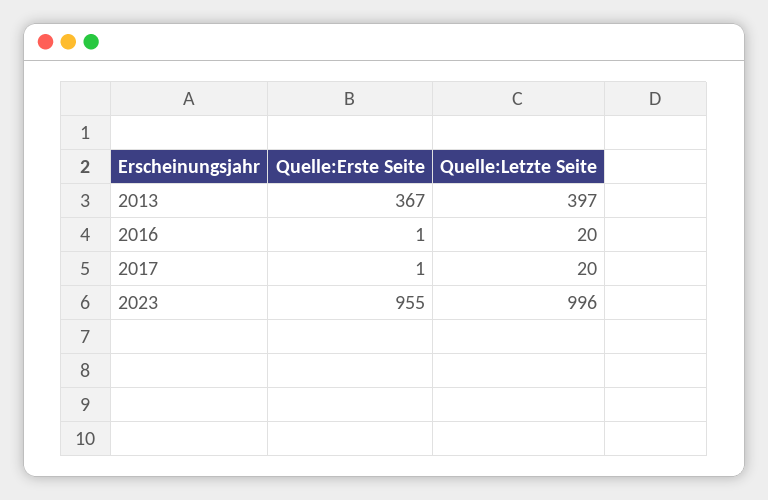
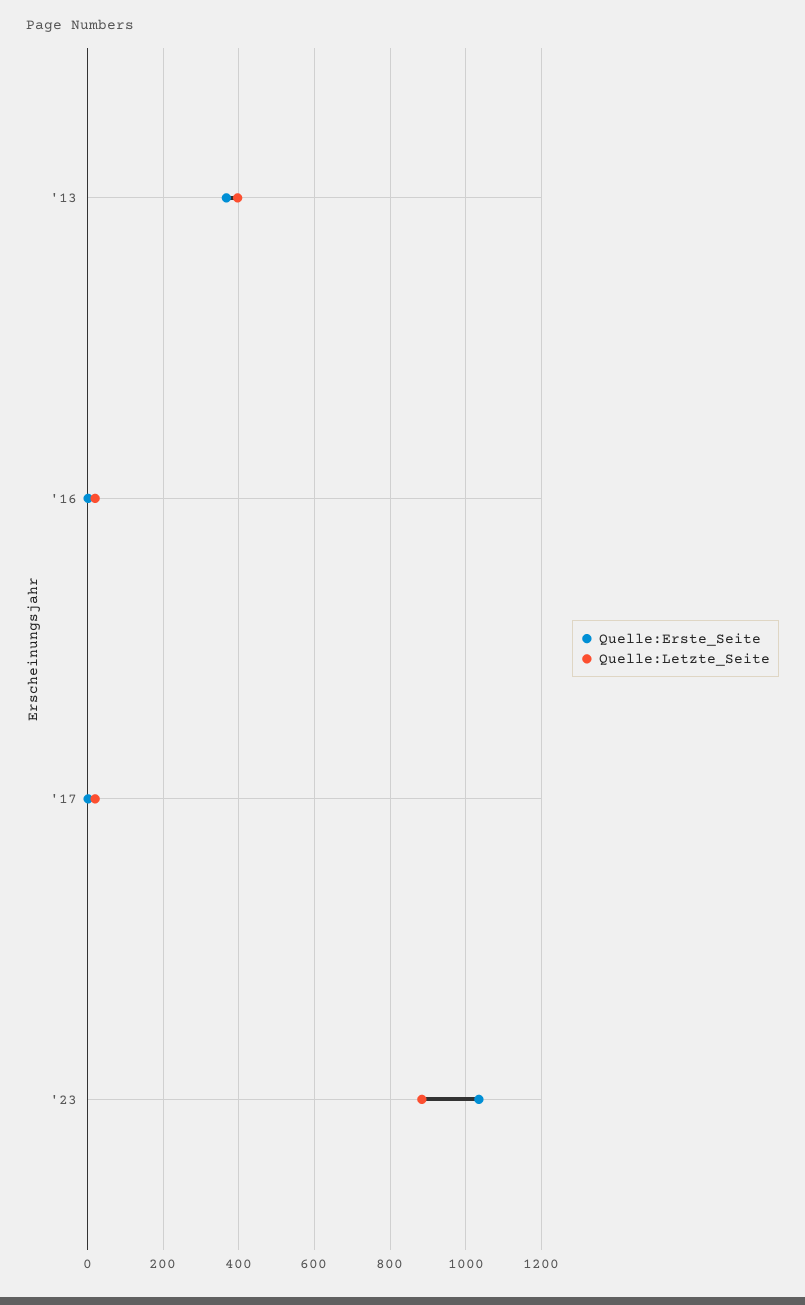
  {
    "Quelle:Erste Seite": {
      "2013": 367,
      "2016": 1,
      "2017": 1,
-     "2023": 955
+     "2023": 1040
    },
    "Quelle:Letzte Seite": {
      "2013": 397,
      "2016": 20,
      "2017": 20,
-     "2023": 996
+     "2023": 880
    }
  }

